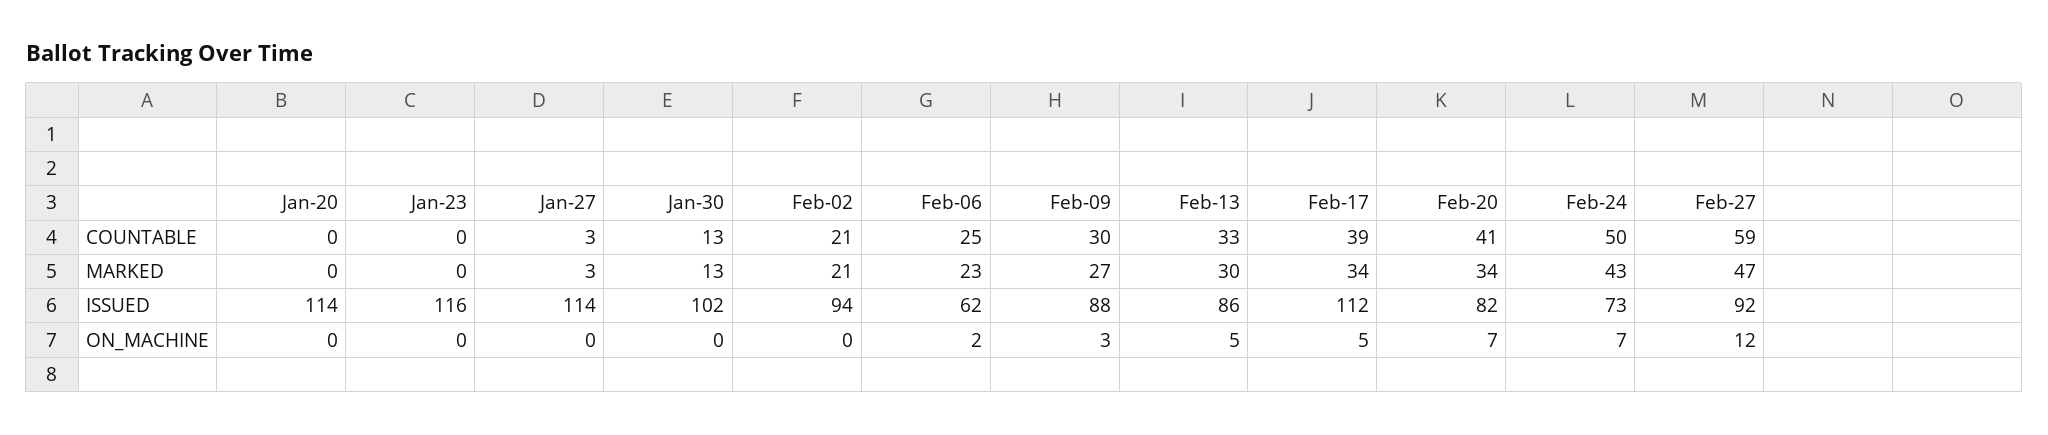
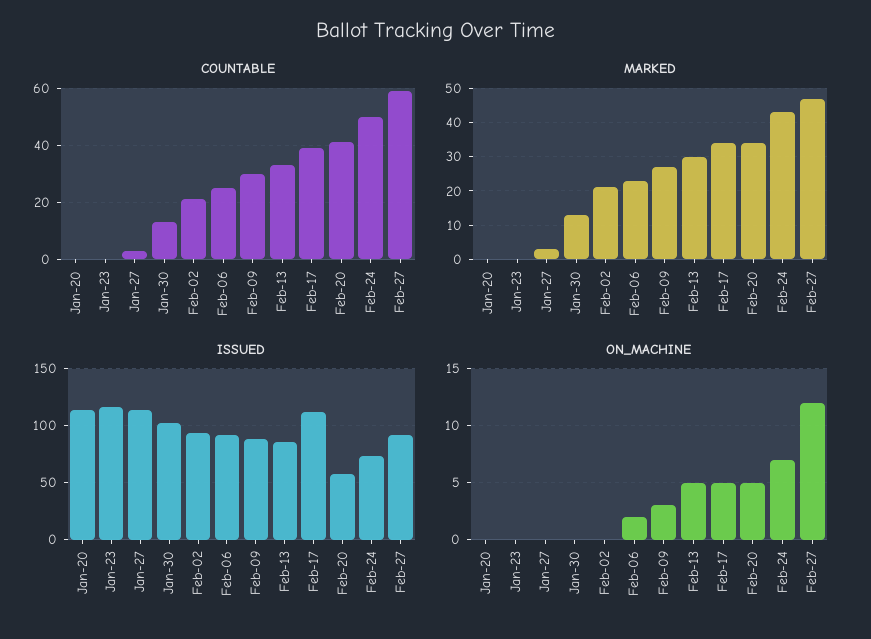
  {
    "COUNTABLE": {
      "Jan-20": 0,
      "Jan-23": 0,
      "Jan-27": 3,
      "Jan-30": 13,
      "Feb-02": 21,
      "Feb-06": 25,
      "Feb-09": 30,
      "Feb-13": 33,
      "Feb-17": 39,
      "Feb-20": 41,
      "Feb-24": 50,
      "Feb-27": 59
    },
    "MARKED": {
      "Jan-20": 0,
      "Jan-23": 0,
      "Jan-27": 3,
      "Jan-30": 13,
      "Feb-02": 21,
      "Feb-06": 23,
      "Feb-09": 27,
      "Feb-13": 30,
      "Feb-17": 34,
      "Feb-20": 34,
      "Feb-24": 43,
      "Feb-27": 47
    },
    "ISSUED": {
      "Jan-20": 114,
      "Jan-23": 116,
      "Jan-27": 114,
      "Jan-30": 102,
      "Feb-02": 94,
-     "Feb-06": 62,
+     "Feb-06": 90,
      "Feb-09": 88,
      "Feb-13": 86,
      "Feb-17": 112,
-     "Feb-20": 82,
+     "Feb-20": 60,
      "Feb-24": 73,
      "Feb-27": 92
    },
    "ON_MACHINE": {
      "Jan-20": 0,
      "Jan-23": 0,
      "Jan-27": 0,
      "Jan-30": 0,
      "Feb-02": 0,
      "Feb-06": 2,
      "Feb-09": 3,
      "Feb-13": 5,
      "Feb-17": 5,
-     "Feb-20": 7,
+     "Feb-20": 5,
      "Feb-24": 7,
      "Feb-27": 12
    }
  }

